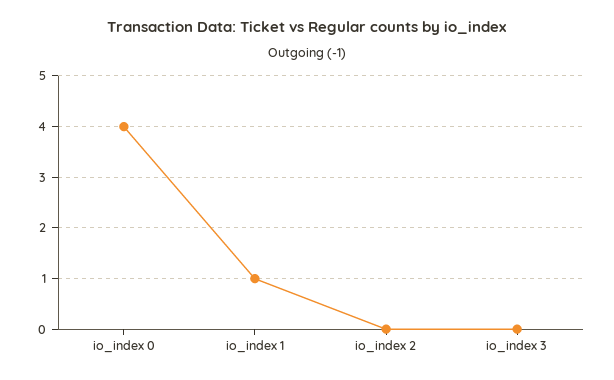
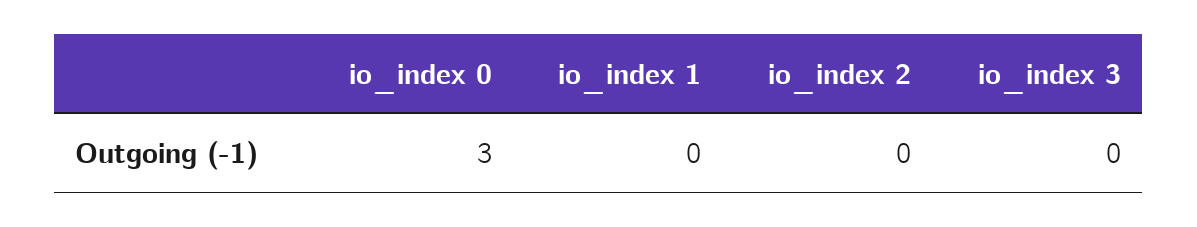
  {
-   "io_index 0": 4,
+   "io_index 0": 3,
-   "io_index 1": 1,
+   "io_index 1": 0,
    "io_index 2": 0,
    "io_index 3": 0
  }

